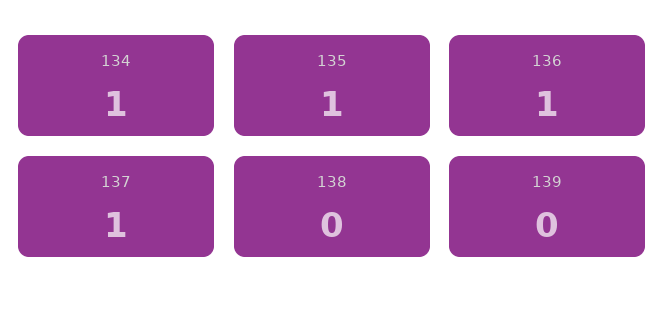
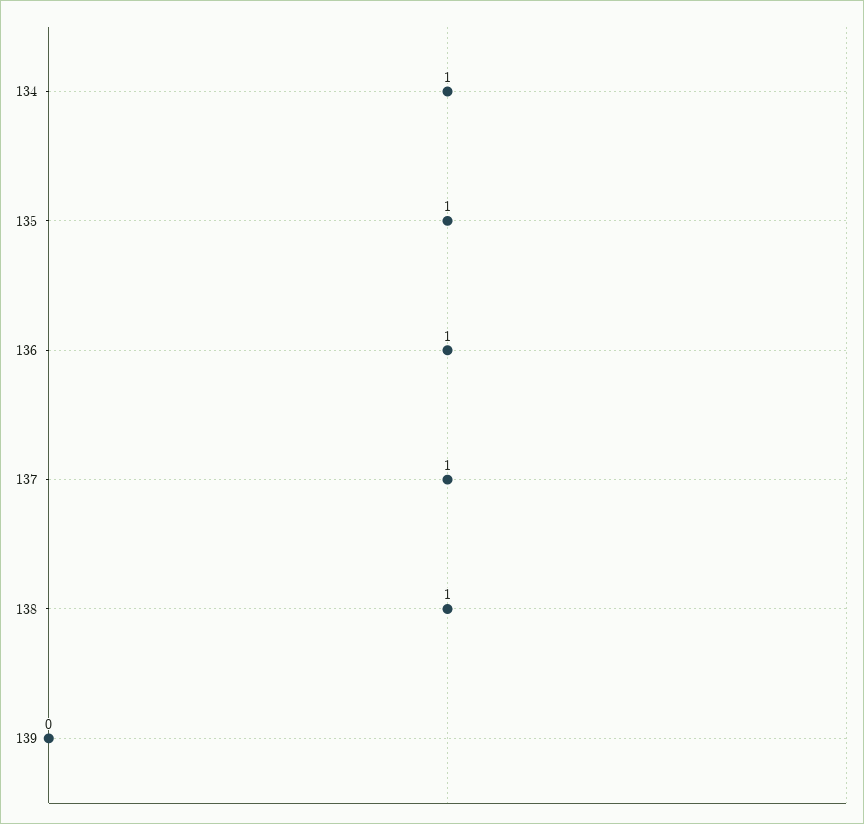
  {
    "134": 1,
    "135": 1,
    "136": 1,
    "137": 1,
-   "138": 0,
+   "138": 1,
    "139": 0
  }

